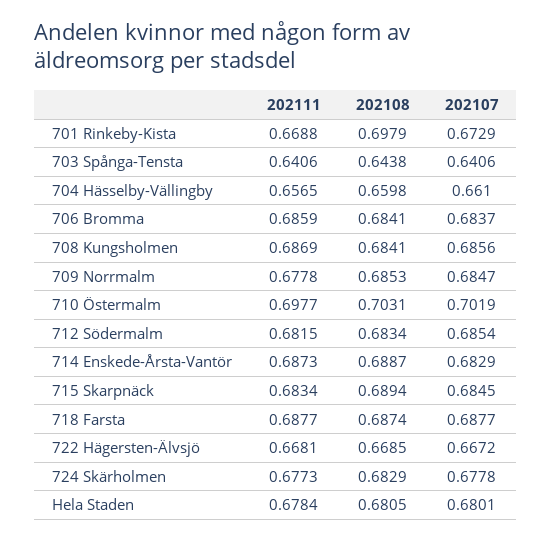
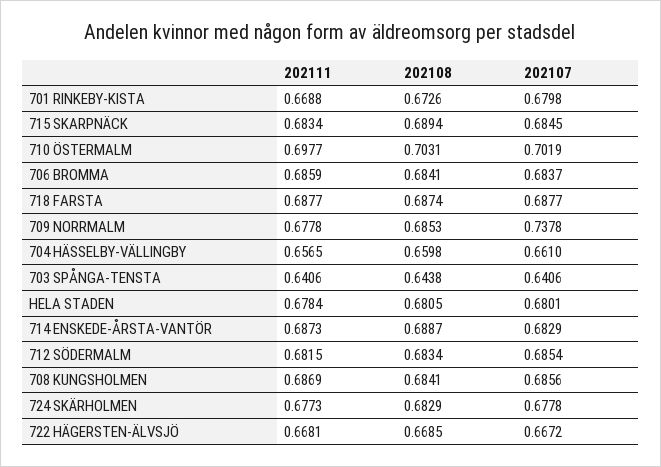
  {
    "202111": {
      "701 Rinkeby-Kista": 0.6688,
      "703 Spånga-Tensta": 0.6406,
      "704 Hässelby-Vällingby": 0.6565,
      "706 Bromma": 0.6859,
      "708 Kungsholmen": 0.6869,
      "709 Norrmalm": 0.6778,
      "710 Östermalm": 0.6977,
      "712 Södermalm": 0.6815,
      "714 Enskede-Årsta-Vantör": 0.6873,
      "715 Skarpnäck": 0.6834,
      "718 Farsta": 0.6877,
      "722 Hägersten-Älvsjö": 0.6681,
      "724 Skärholmen": 0.6773,
      "Hela Staden": 0.6784
    },
    "202108": {
-     "701 Rinkeby-Kista": 0.6979,
+     "701 Rinkeby-Kista": 0.6726,
      "703 Spånga-Tensta": 0.6438,
      "704 Hässelby-Vällingby": 0.6598,
      "706 Bromma": 0.6841,
      "708 Kungsholmen": 0.6841,
      "709 Norrmalm": 0.6853,
      "710 Östermalm": 0.7031,
      "712 Södermalm": 0.6834,
      "714 Enskede-Årsta-Vantör": 0.6887,
      "715 Skarpnäck": 0.6894,
      "718 Farsta": 0.6874,
      "722 Hägersten-Älvsjö": 0.6685,
      "724 Skärholmen": 0.6829,
      "Hela Staden": 0.6805
    },
    "202107": {
-     "701 Rinkeby-Kista": 0.6729,
+     "701 Rinkeby-Kista": 0.6798,
      "703 Spånga-Tensta": 0.6406,
      "704 Hässelby-Vällingby": 0.661,
      "706 Bromma": 0.6837,
      "708 Kungsholmen": 0.6856,
-     "709 Norrmalm": 0.6847,
+     "709 Norrmalm": 0.7378,
      "710 Östermalm": 0.7019,
      "712 Södermalm": 0.6854,
      "714 Enskede-Årsta-Vantör": 0.6829,
      "715 Skarpnäck": 0.6845,
      "718 Farsta": 0.6877,
      "722 Hägersten-Älvsjö": 0.6672,
      "724 Skärholmen": 0.6778,
      "Hela Staden": 0.6801
    }
  }

